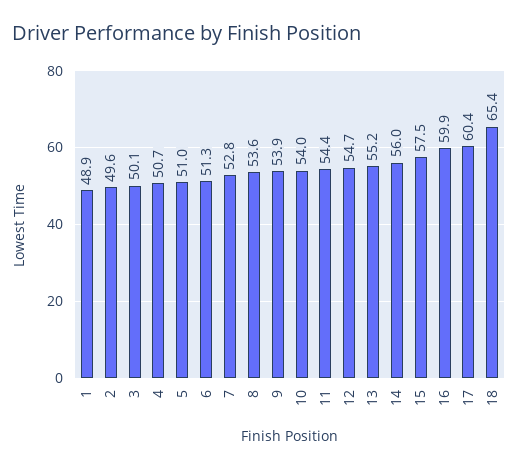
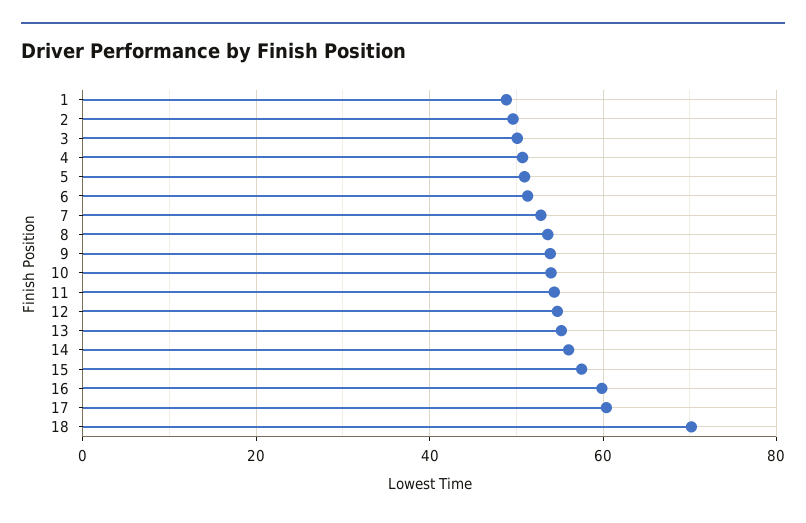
  {
    "1": 48.9,
    "2": 49.6,
    "3": 50.1,
    "4": 50.7,
    "5": 51,
    "6": 51.3,
    "7": 52.8,
    "8": 53.6,
    "9": 53.9,
    "10": 54,
    "11": 54.4,
    "12": 54.7,
    "13": 55.2,
    "14": 56,
    "15": 57.5,
    "16": 59.9,
    "17": 60.4,
-   "18": 65.4
+   "18": 70
  }

